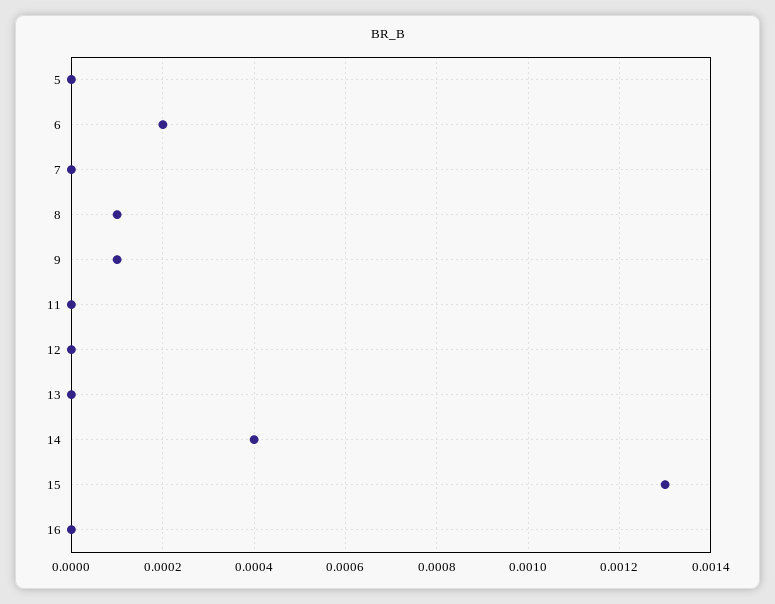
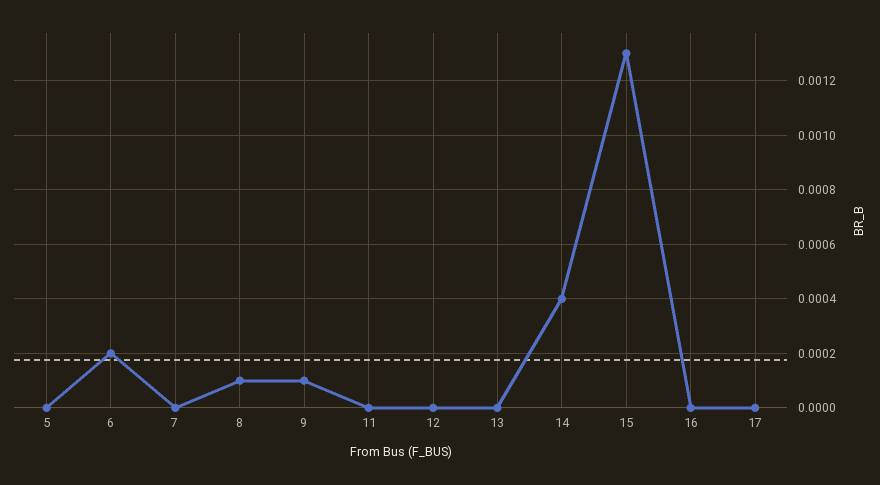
  {
    "5": 0,
    "6": 0.0002,
    "7": 0,
    "8": 0.0001,
    "9": 0.0001,
    "11": 0,
    "12": 0,
    "13": 0,
    "14": 0.0004,
    "15": 0.0013,
-   "16": 0
+   "16": 0,
+   "17": 0
  }

